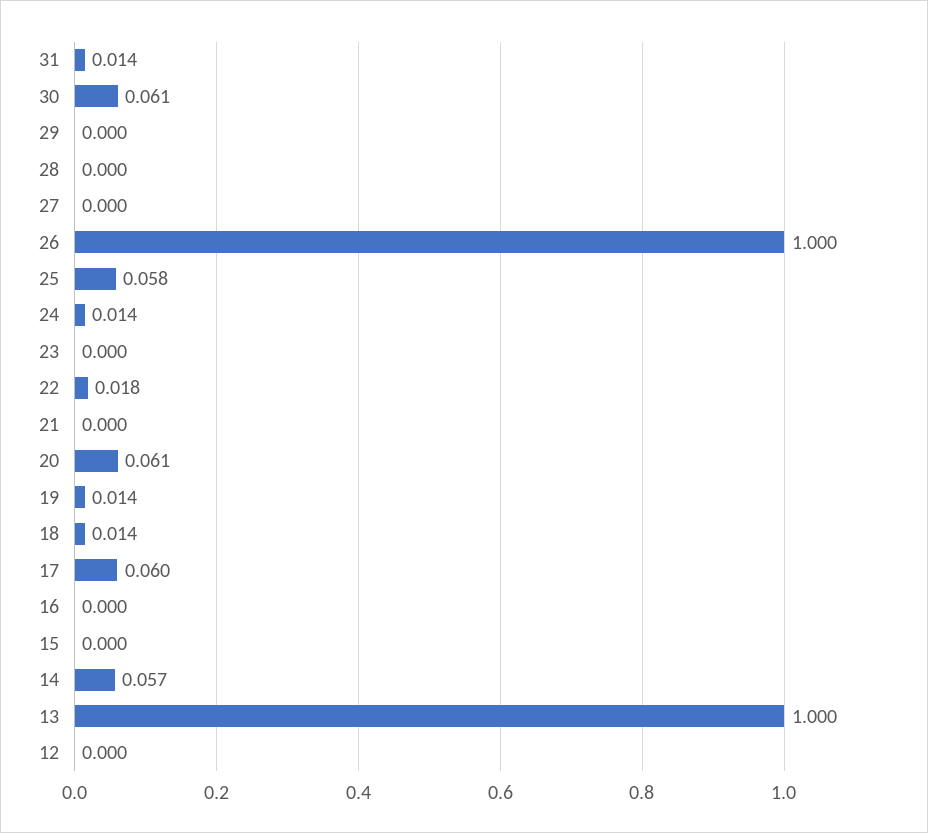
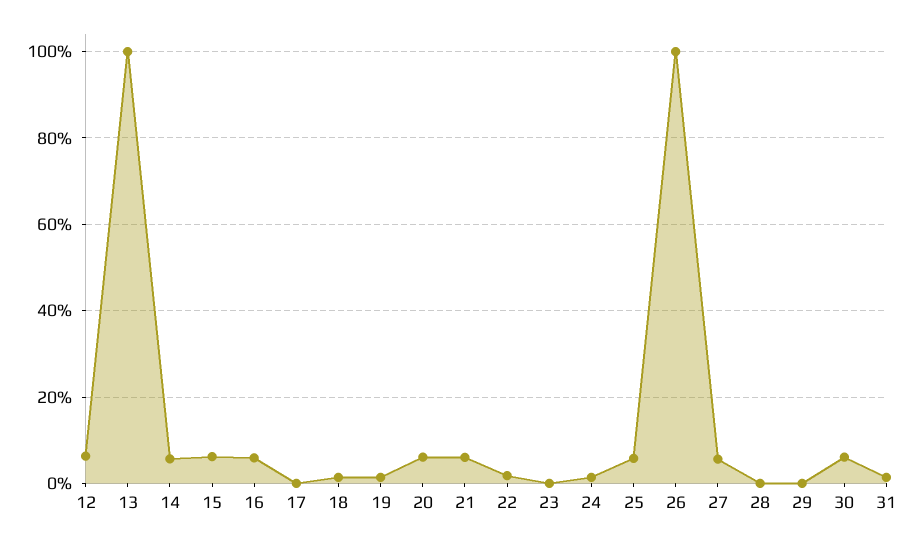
  {
    "31": 0.014,
    "30": 0.061,
    "29": 0,
    "28": 0,
-   "27": 0,
+   "27": 0.06,
    "26": 1,
    "25": 0.058,
    "24": 0.014,
    "23": 0,
    "22": 0.018,
-   "21": 0,
+   "21": 0.06,
    "20": 0.061,
    "19": 0.014,
    "18": 0.014,
-   "17": 0.06,
+   "17": 0,
-   "16": 0,
+   "16": 0.06,
-   "15": 0,
+   "15": 0.06,
    "14": 0.057,
    "13": 1,
-   "12": 0
+   "12": 0.06
  }

